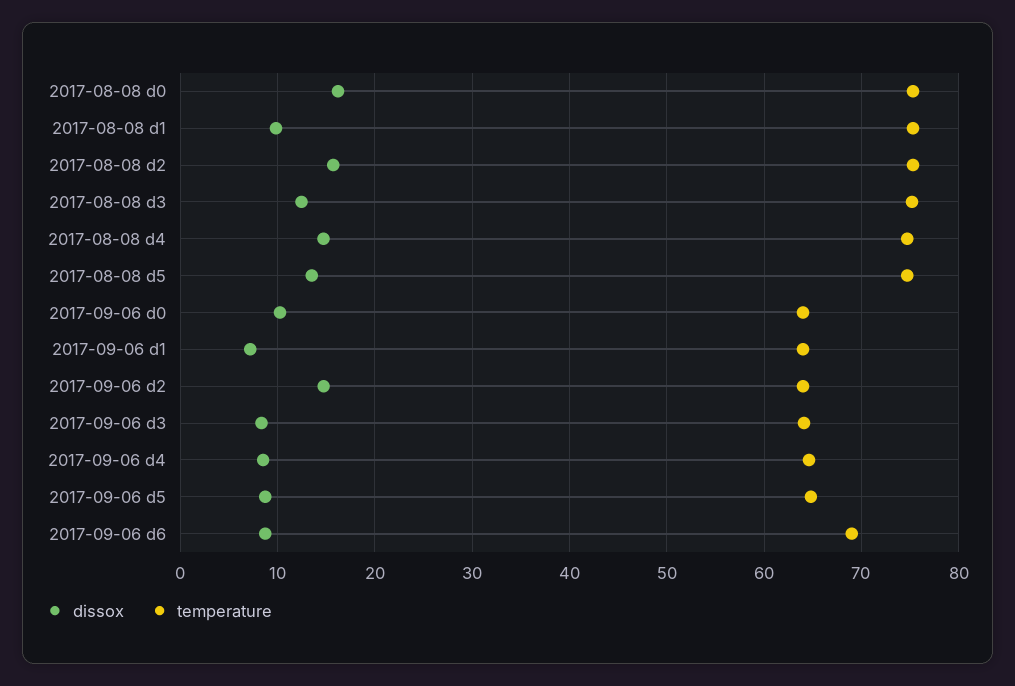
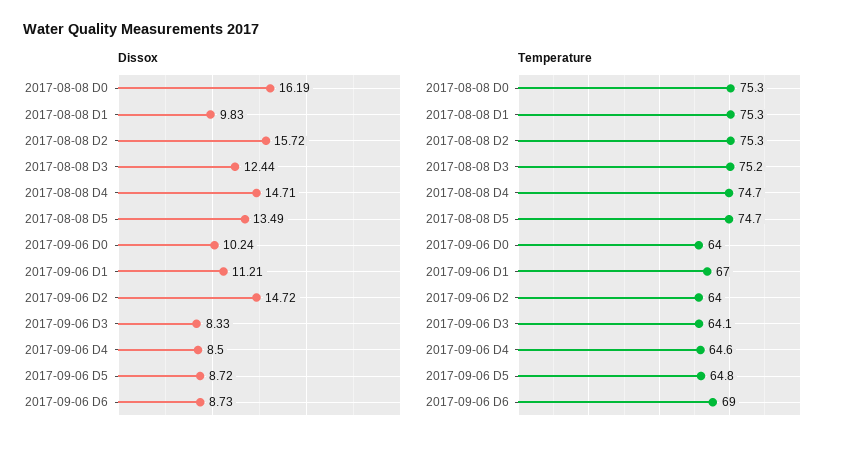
  {
    "dissox": {
      "2017-08-08 d0": 16.19,
      "2017-08-08 d1": 9.83,
      "2017-08-08 d2": 15.72,
      "2017-08-08 d3": 12.44,
      "2017-08-08 d4": 14.71,
      "2017-08-08 d5": 13.49,
      "2017-09-06 d0": 10.24,
-     "2017-09-06 d1": 7,
+     "2017-09-06 d1": 11.21,
      "2017-09-06 d2": 14.72,
      "2017-09-06 d3": 8.33,
      "2017-09-06 d4": 8.5,
      "2017-09-06 d5": 8.72,
      "2017-09-06 d6": 8.73
    },
    "temperature": {
      "2017-08-08 d0": 75.3,
      "2017-08-08 d1": 75.3,
      "2017-08-08 d2": 75.3,
      "2017-08-08 d3": 75.2,
      "2017-08-08 d4": 74.7,
      "2017-08-08 d5": 74.7,
      "2017-09-06 d0": 64,
-     "2017-09-06 d1": 64,
+     "2017-09-06 d1": 67,
      "2017-09-06 d2": 64,
      "2017-09-06 d3": 64.1,
      "2017-09-06 d4": 64.6,
      "2017-09-06 d5": 64.8,
      "2017-09-06 d6": 69
    }
  }

